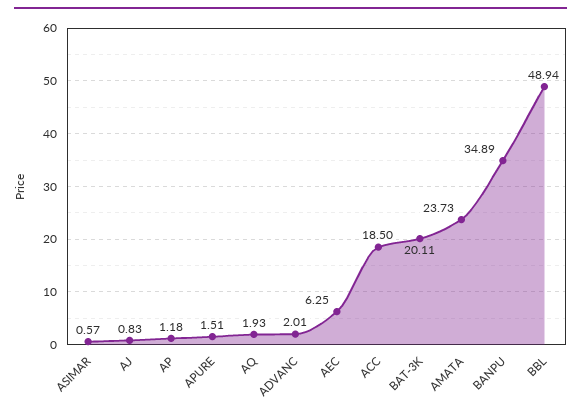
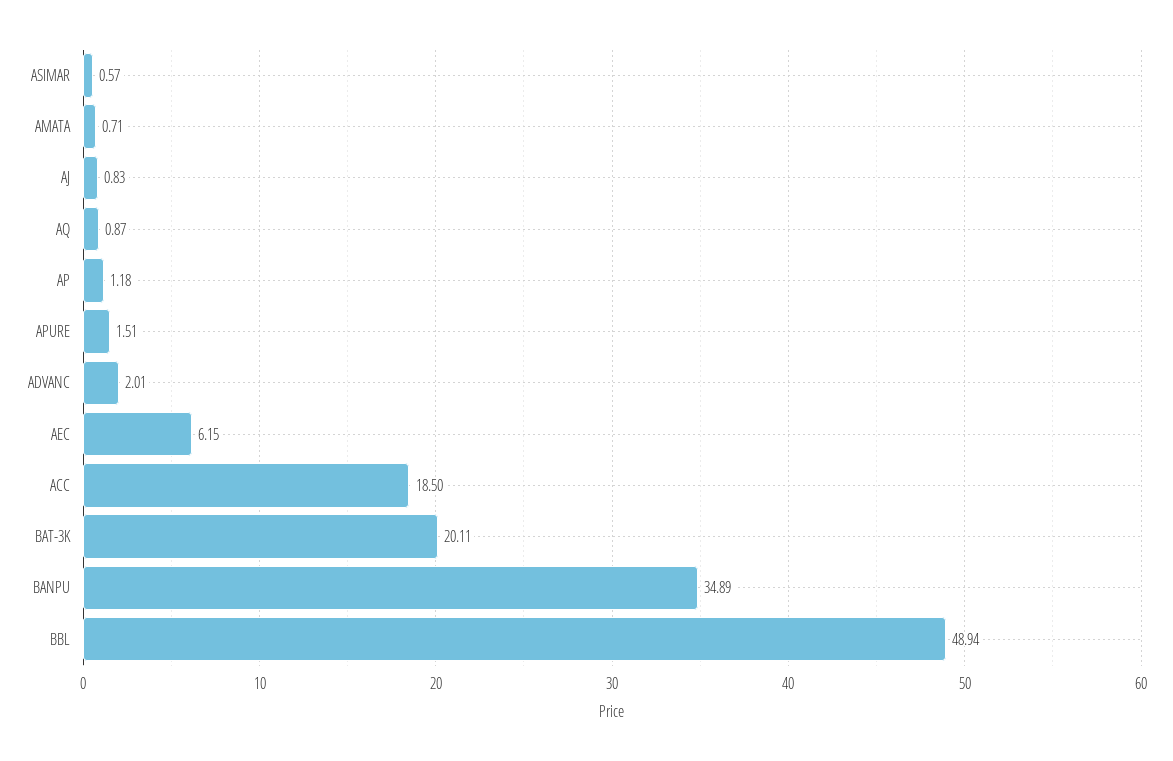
  {
    "ASIMAR": 0.57,
    "AJ": 0.83,
    "AP": 1.18,
    "APURE": 1.51,
-   "AQ": 1.93,
+   "AQ": 0.87,
    "ADVANC": 2.01,
-   "AEC": 6.25,
+   "AEC": 6.15,
    "ACC": 18.5,
    "BAT-3K": 20.11,
-   "AMATA": 23.73,
+   "AMATA": 0.71,
    "BANPU": 34.89,
    "BBL": 48.94
  }

